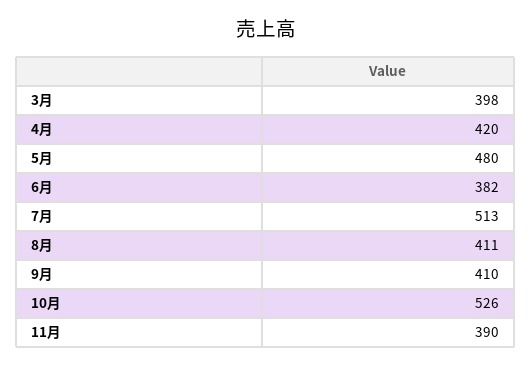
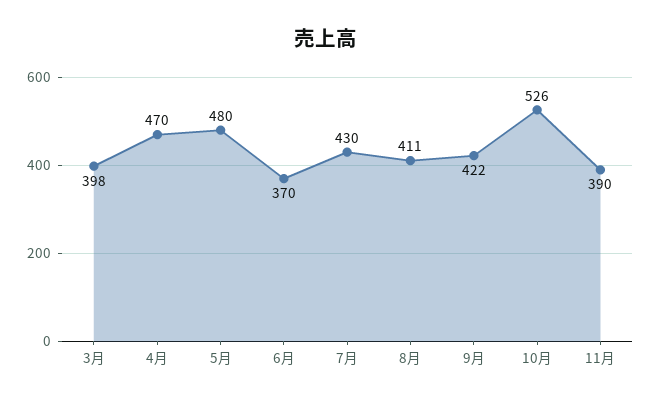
  {
    "3月": 398,
-   "4月": 420,
+   "4月": 470,
    "5月": 480,
-   "6月": 382,
+   "6月": 370,
-   "7月": 513,
+   "7月": 430,
    "8月": 411,
-   "9月": 410,
+   "9月": 422,
    "10月": 526,
    "11月": 390
  }

